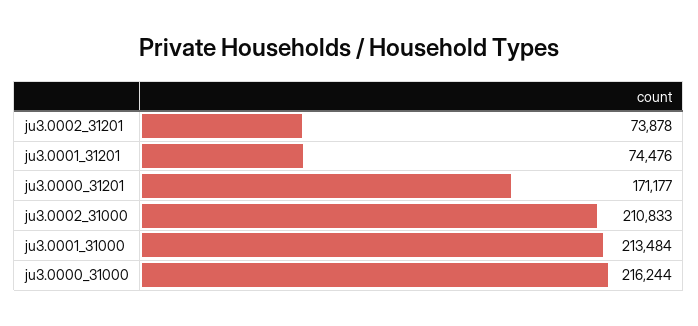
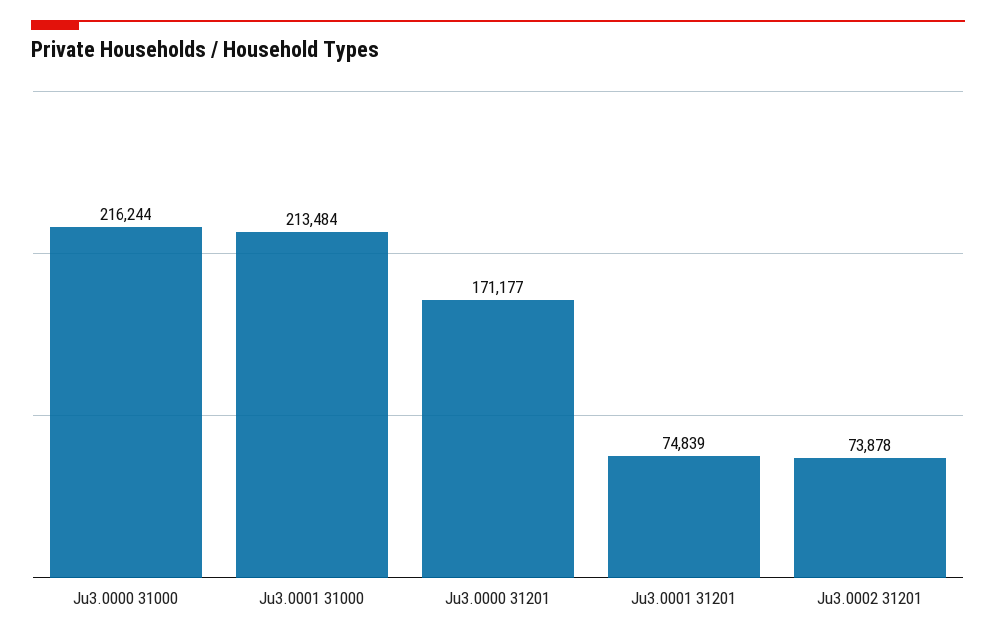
  {
    "ju3.0002_31201": 73878,
-   "ju3.0001_31201": 74476,
+   "ju3.0001_31201": 74839,
    "ju3.0000_31201": 171177,
-   "ju3.0002_31000": 210833,
    "ju3.0001_31000": 213484,
    "ju3.0000_31000": 216244
  }

